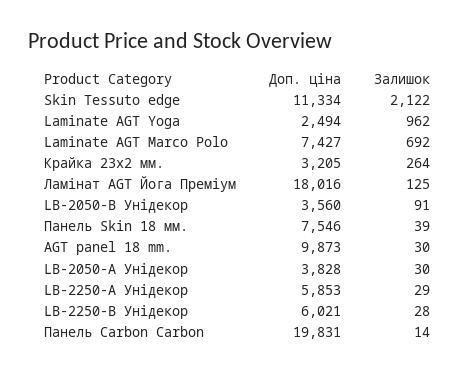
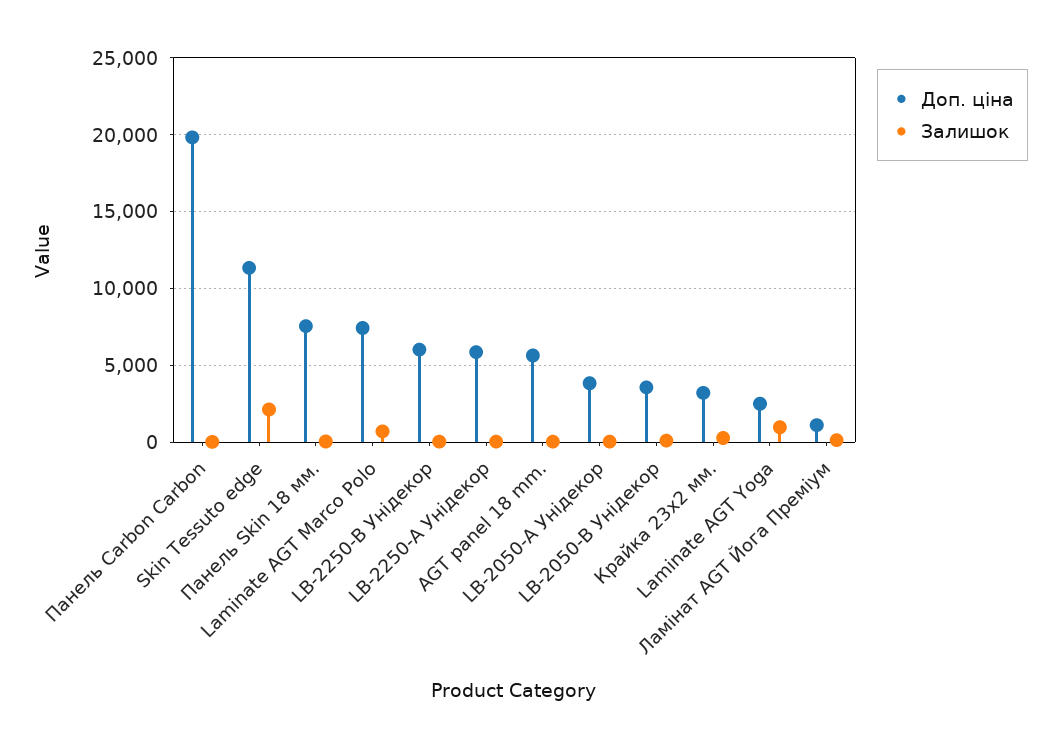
  {
    "Доп. ціна": {
      "Skin Tessuto edge": 11334,
      "Laminate AGT Yoga": 2494,
      "Laminate AGT Marco Polo": 7427,
      "Крайка 23x2 мм.": 3205,
-     "Ламінат AGT Йога Преміум": 18016,
+     "Ламінат AGT Йога Преміум": 1000,
      "LB-2050-В Унідекор": 3560,
      "Панель Skin 18 мм.": 7546,
-     "AGT panel 18 mm.": 9873,
+     "AGT panel 18 mm.": 5500,
      "LB-2050-А Унідекор": 3828,
      "LB-2250-А Унідекор": 5853,
      "LB-2250-В Унідекор": 6021,
      "Панель Carbon Carbon": 19831
    },
    "Залишок": {
      "Skin Tessuto edge": 2122,
      "Laminate AGT Yoga": 962,
      "Laminate AGT Marco Polo": 692,
      "Крайка 23x2 мм.": 264,
      "Ламінат AGT Йога Преміум": 125,
      "LB-2050-В Унідекор": 91,
      "Панель Skin 18 мм.": 39,
      "AGT panel 18 mm.": 30,
      "LB-2050-А Унідекор": 30,
      "LB-2250-А Унідекор": 29,
      "LB-2250-В Унідекор": 28,
      "Панель Carbon Carbon": 14
    }
  }

